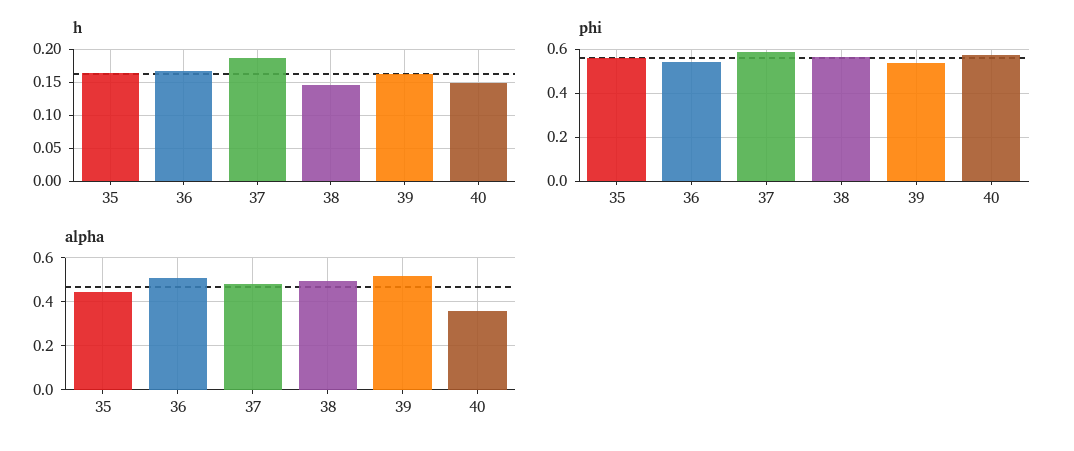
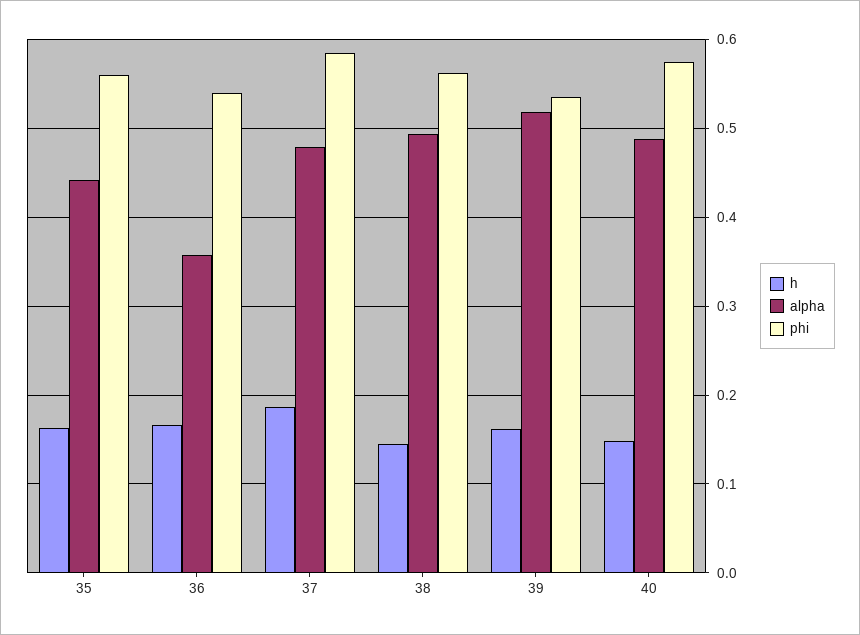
  {
    "h": {
      "35": 0.16,
      "36": 0.17,
      "37": 0.19,
      "38": 0.15,
      "39": 0.16,
      "40": 0.15
    },
    "phi": {
      "35": 0.56,
      "36": 0.54,
      "37": 0.58,
      "38": 0.56,
      "39": 0.54,
      "40": 0.57
    },
    "alpha": {
      "35": 0.44,
-     "36": 0.5,
+     "36": 0.36,
      "37": 0.48,
      "38": 0.49,
      "39": 0.52,
-     "40": 0.35
+     "40": 0.49
    }
  }

